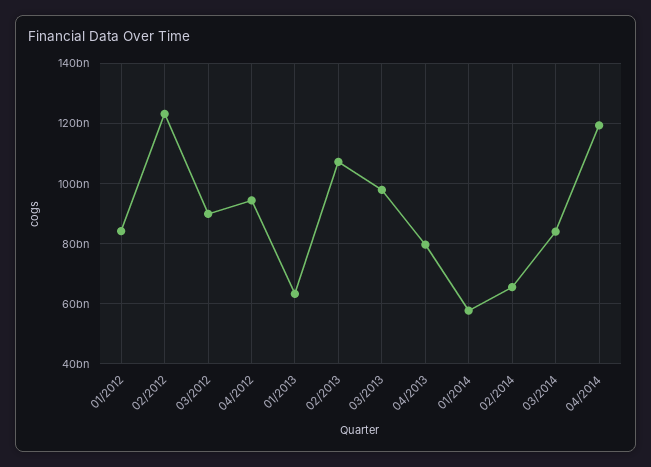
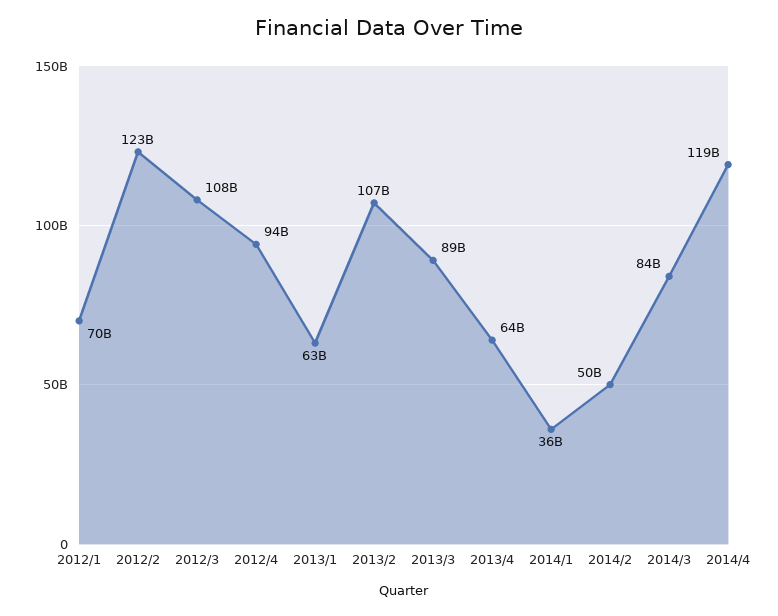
  {
-   "01/2012": 84000000000,
+   "01/2012": 70000000000,
    "02/2012": 123000000000,
-   "03/2012": 90000000000,
+   "03/2012": 108000000000,
    "04/2012": 94000000000,
    "01/2013": 63000000000,
    "02/2013": 107000000000,
-   "03/2013": 98000000000,
+   "03/2013": 89000000000,
-   "04/2013": 80000000000,
+   "04/2013": 64000000000,
-   "01/2014": 58000000000,
+   "01/2014": 36000000000,
-   "02/2014": 66000000000,
+   "02/2014": 50000000000,
    "03/2014": 84000000000,
    "04/2014": 119000000000
  }

